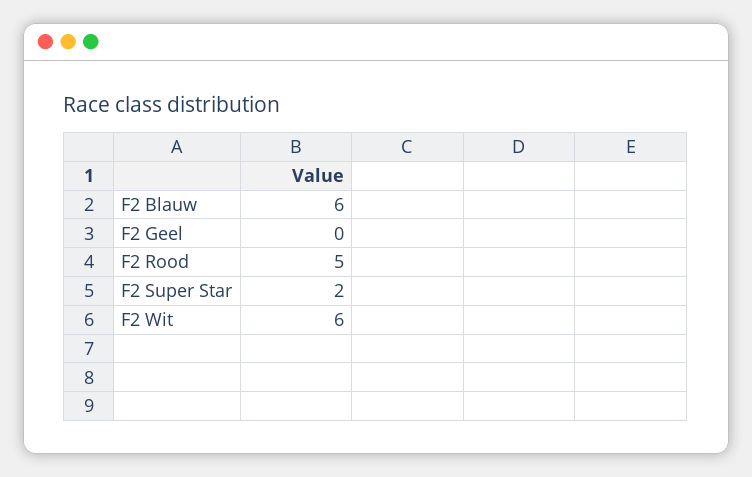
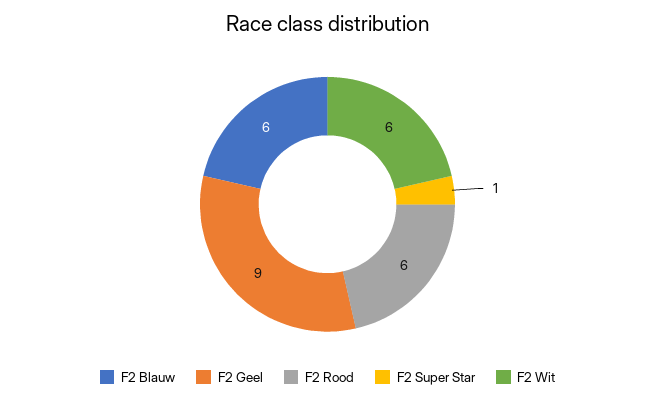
  {
    "F2 Blauw": 6,
-   "F2 Geel": 0,
+   "F2 Geel": 9,
-   "F2 Rood": 5,
+   "F2 Rood": 6,
-   "F2 Super Star": 2,
+   "F2 Super Star": 1,
    "F2 Wit": 6
  }

